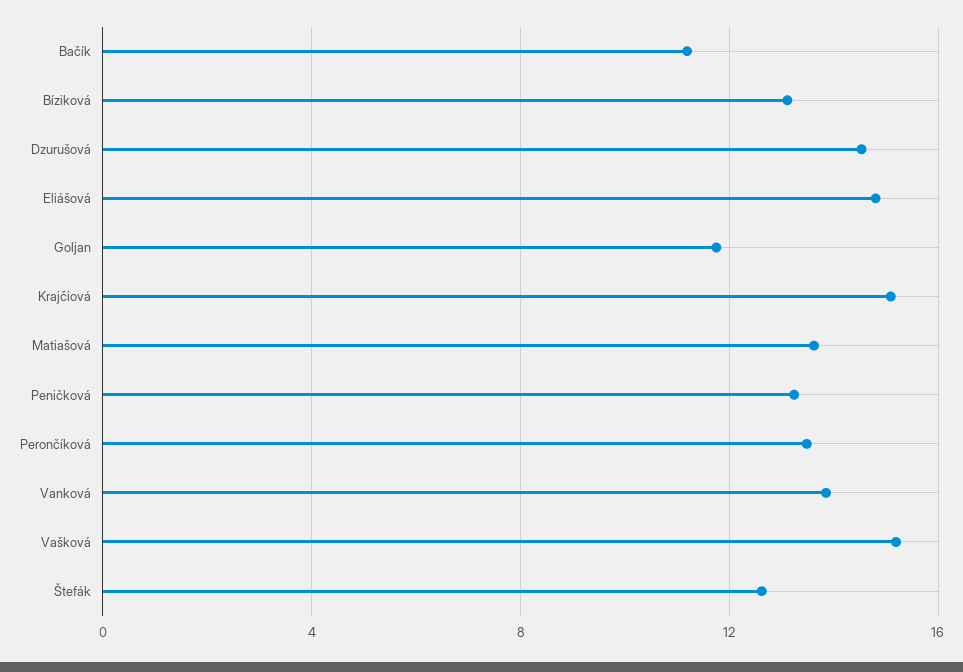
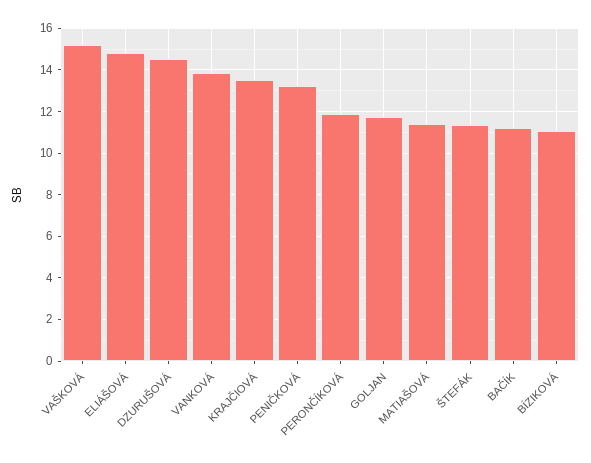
  {
    "Bačík": 11,
-   "Bíziková": 13,
+   "Bíziková": 11,
    "Dzurušová": 14.5,
    "Eliášová": 15,
    "Goljan": 12,
-   "Krajčiová": 15,
+   "Krajčiová": 13.5,
-   "Matiašová": 13.5,
+   "Matiašová": 11.5,
    "Peničková": 13,
-   "Perončíková": 13.5,
+   "Perončíková": 12,
    "Vanková": 14,
    "Vašková": 15,
-   "Štefák": 12.5
+   "Štefák": 11.5
  }

